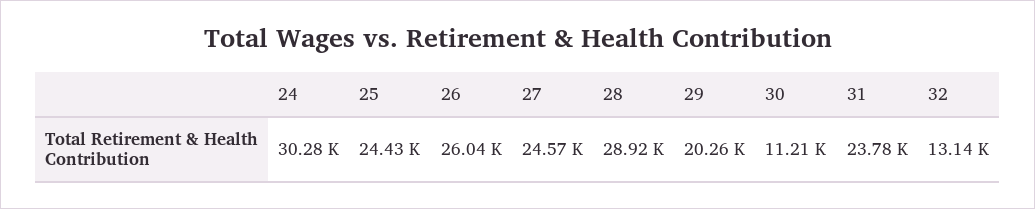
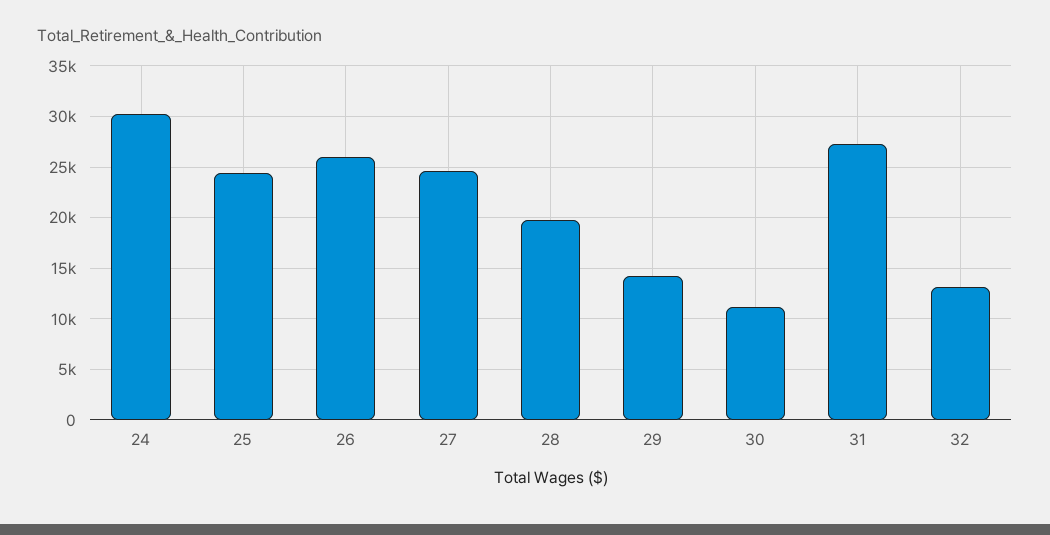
  {
    "24": 30280,
    "25": 24430,
    "26": 26040,
    "27": 24570,
-   "28": 28920,
+   "28": 20000,
-   "29": 20260,
+   "29": 14000,
    "30": 11210,
-   "31": 23780,
+   "31": 27000,
    "32": 13140
  }

